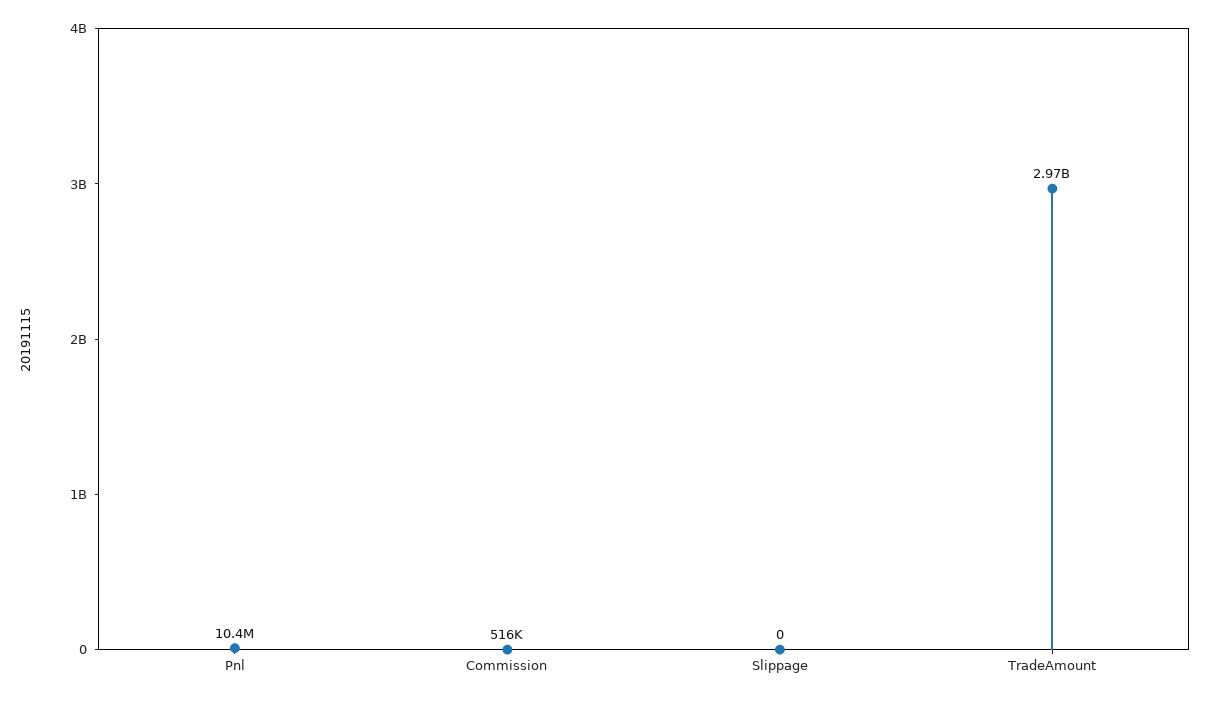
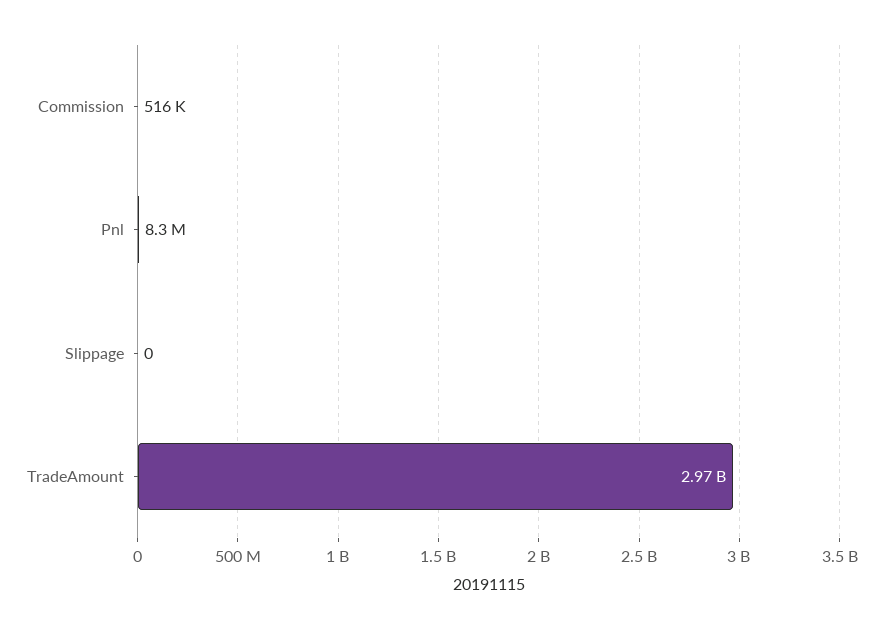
  {
-   "Pnl": 10400000,
+   "Pnl": 8300000,
    "Commission": 516000,
    "Slippage": 0,
    "TradeAmount": 2970000000
  }

